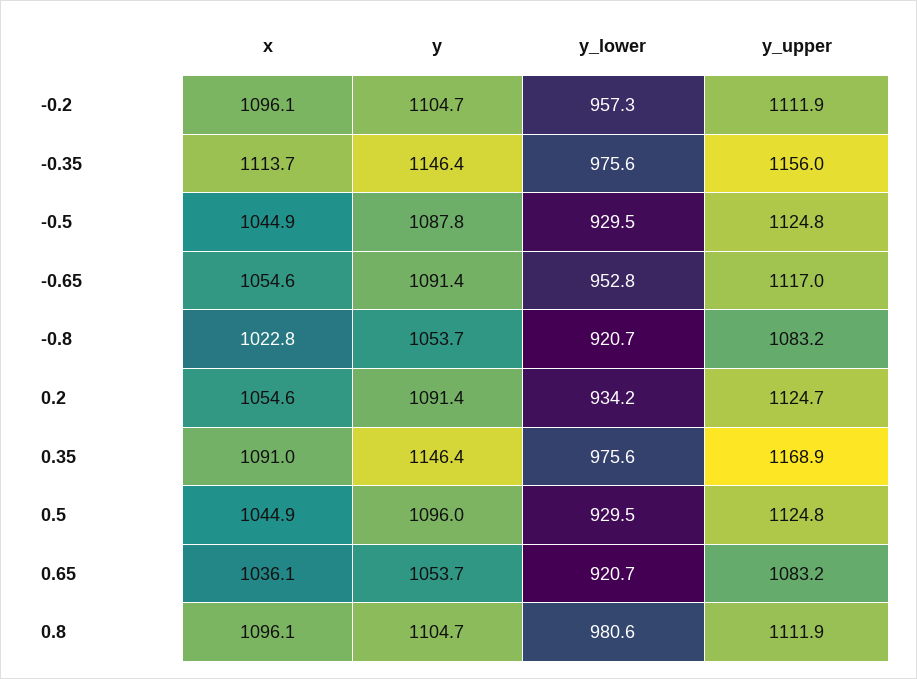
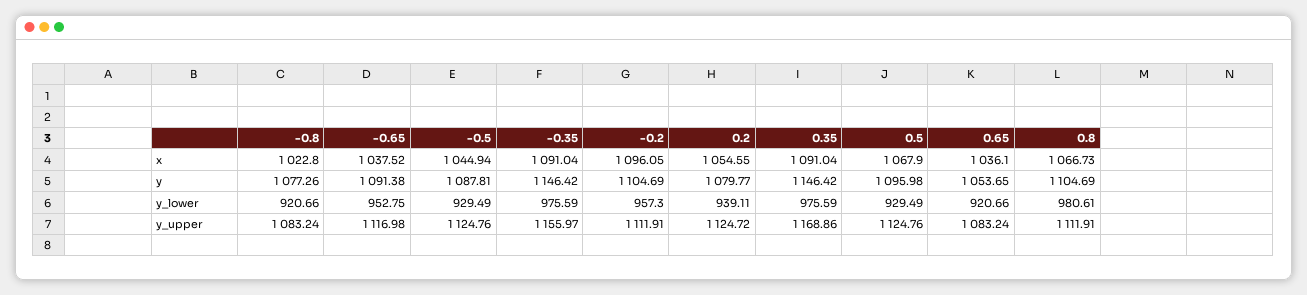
  {
    "x": {
      "-0.2": 1096.05,
-     "-0.35": 1113.7,
+     "-0.35": 1091.04,
      "-0.5": 1044.94,
-     "-0.65": 1054.6,
+     "-0.65": 1037.52,
      "-0.8": 1022.8,
      "0.2": 1054.55,
      "0.35": 1091.04,
-     "0.5": 1044.9,
+     "0.5": 1067.9,
      "0.65": 1036.1,
-     "0.8": 1096.1
+     "0.8": 1066.73
    },
    "y": {
      "-0.2": 1104.69,
      "-0.35": 1146.42,
      "-0.5": 1087.81,
      "-0.65": 1091.38,
-     "-0.8": 1053.7,
+     "-0.8": 1077.26,
-     "0.2": 1091.4,
+     "0.2": 1079.77,
      "0.35": 1146.42,
      "0.5": 1095.98,
      "0.65": 1053.65,
      "0.8": 1104.69
    },
    "y_lower": {
      "-0.2": 957.3,
      "-0.35": 975.59,
      "-0.5": 929.49,
      "-0.65": 952.75,
      "-0.8": 920.66,
-     "0.2": 934.2,
+     "0.2": 939.11,
      "0.35": 975.59,
      "0.5": 929.49,
      "0.65": 920.66,
      "0.8": 980.61
    },
    "y_upper": {
      "-0.2": 1111.91,
      "-0.35": 1155.97,
      "-0.5": 1124.76,
      "-0.65": 1116.98,
      "-0.8": 1083.24,
      "0.2": 1124.72,
      "0.35": 1168.86,
      "0.5": 1124.76,
      "0.65": 1083.24,
      "0.8": 1111.91
    }
  }

